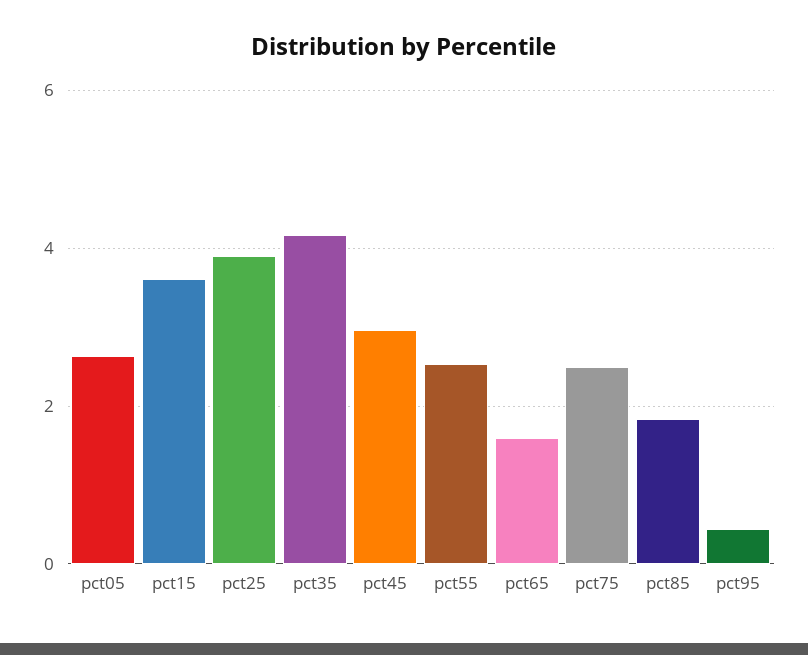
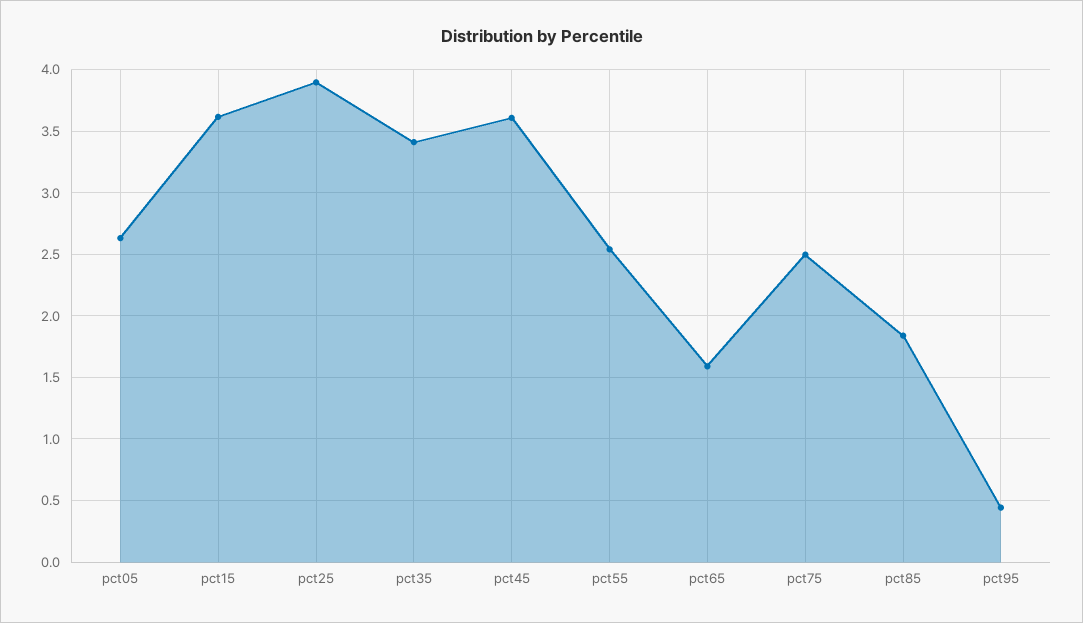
  {
    "pct05": 2.65,
    "pct15": 3.6,
    "pct25": 3.9,
-   "pct35": 4.2,
+   "pct35": 3.4,
-   "pct45": 3,
+   "pct45": 3.6,
    "pct55": 2.55,
    "pct65": 1.6,
    "pct75": 2.5,
    "pct85": 1.85,
    "pct95": 0.45
  }

